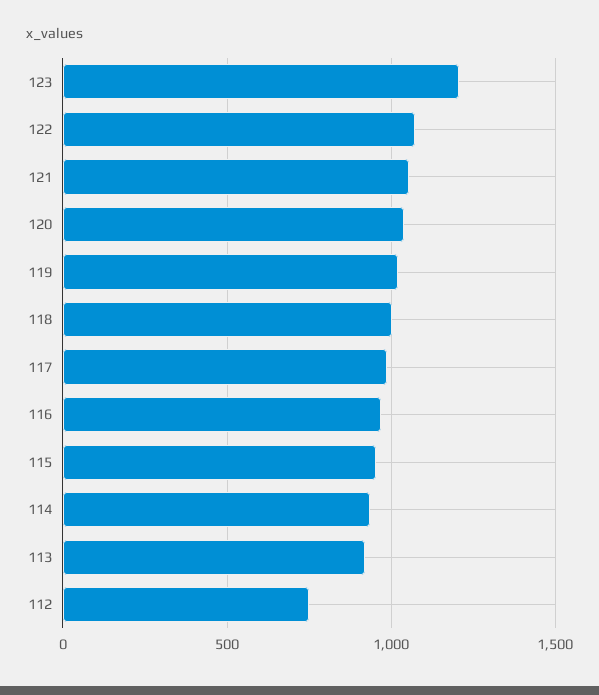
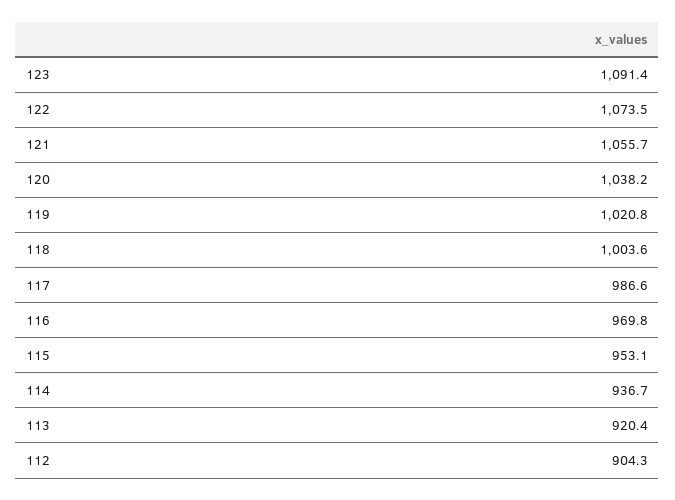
  {
-   "123": 1200,
+   "123": 1091.4,
    "122": 1073.5,
    "121": 1055.7,
    "120": 1038.2,
    "119": 1020.8,
    "118": 1003.6,
    "117": 986.6,
    "116": 969.8,
    "115": 953.1,
    "114": 936.7,
    "113": 920.4,
-   "112": 750
+   "112": 904.3
  }

